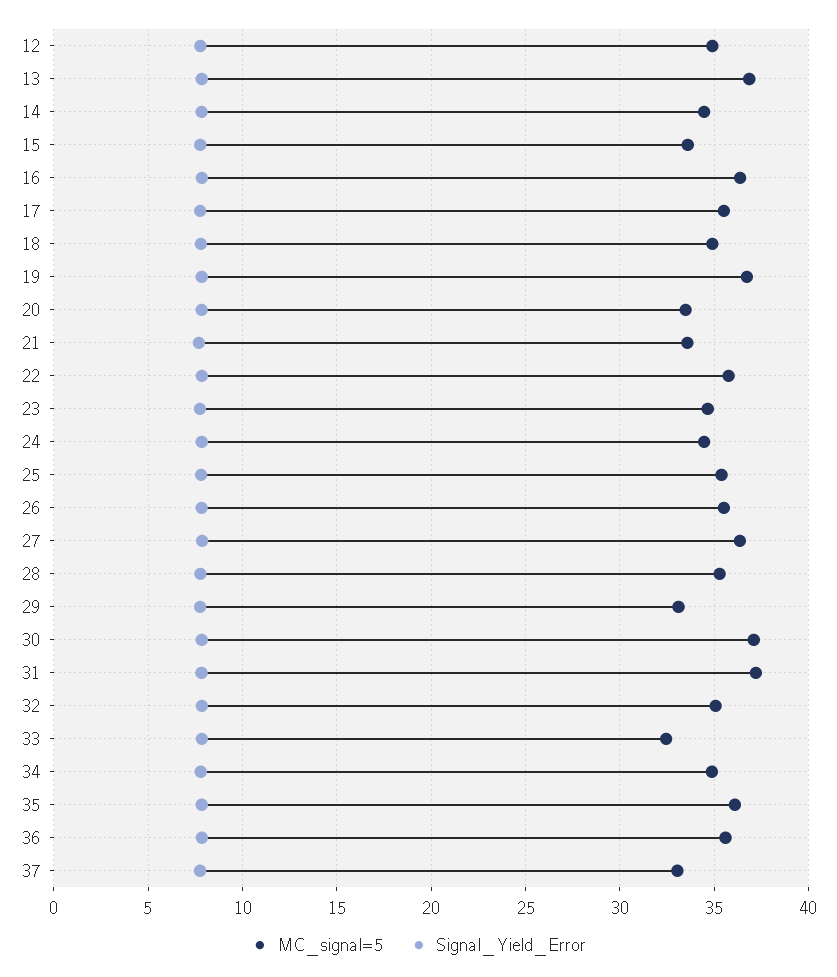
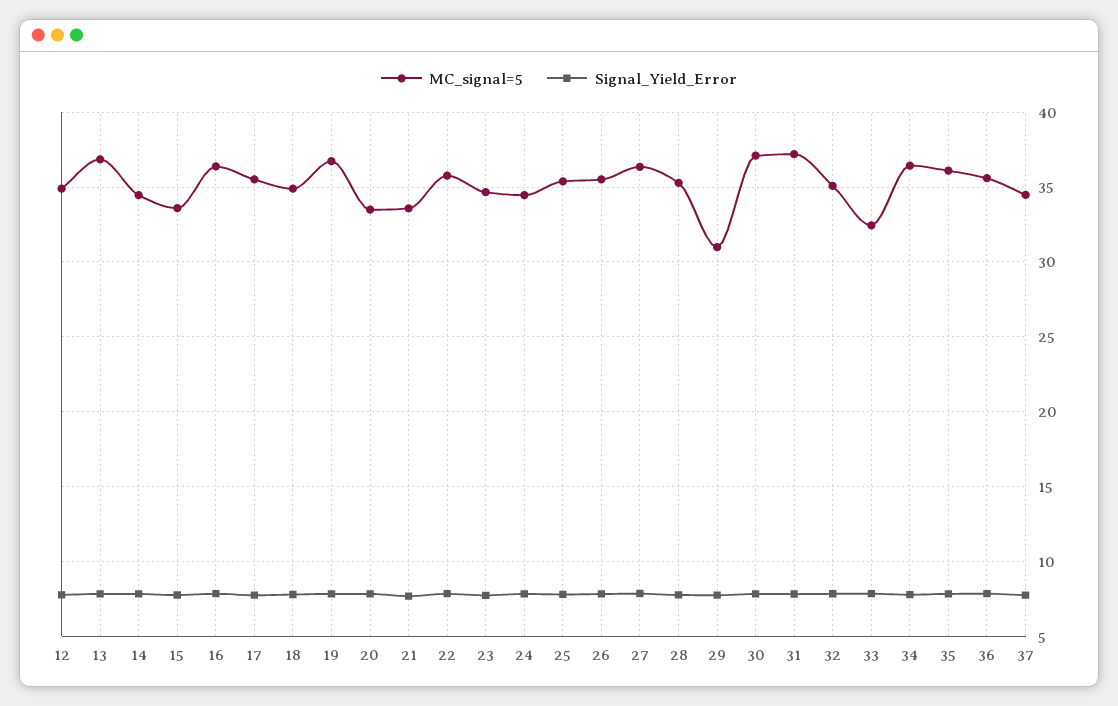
  {
    "MC_signal=5": {
      "12": 35,
      "13": 37,
      "14": 34.5,
      "15": 33.5,
      "16": 36.5,
      "17": 35.5,
      "18": 35,
      "19": 36.5,
      "20": 33.5,
      "21": 33.5,
      "22": 36,
      "23": 34.5,
      "24": 34.5,
      "25": 35.5,
      "26": 35.5,
      "27": 36.5,
      "28": 35.5,
-     "29": 33,
+     "29": 31,
      "30": 37,
      "31": 37,
      "32": 35,
      "33": 32.5,
-     "34": 35,
+     "34": 36.5,
      "35": 36,
      "36": 35.5,
-     "37": 33
+     "37": 34.5
    },
    "Signal_Yield_Error": {
      "12": 8,
      "13": 8,
      "14": 8,
      "15": 8,
      "16": 8,
      "17": 7.5,
      "18": 8,
      "19": 8,
      "20": 8,
      "21": 7.5,
      "22": 8,
      "23": 7.5,
      "24": 8,
      "25": 8,
      "26": 8,
      "27": 8,
      "28": 8,
      "29": 7.5,
      "30": 8,
      "31": 8,
      "32": 8,
      "33": 8,
      "34": 8,
      "35": 8,
      "36": 8,
      "37": 7.5
    }
  }

